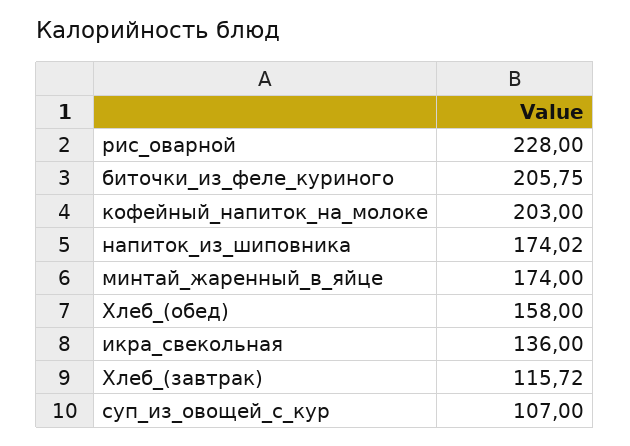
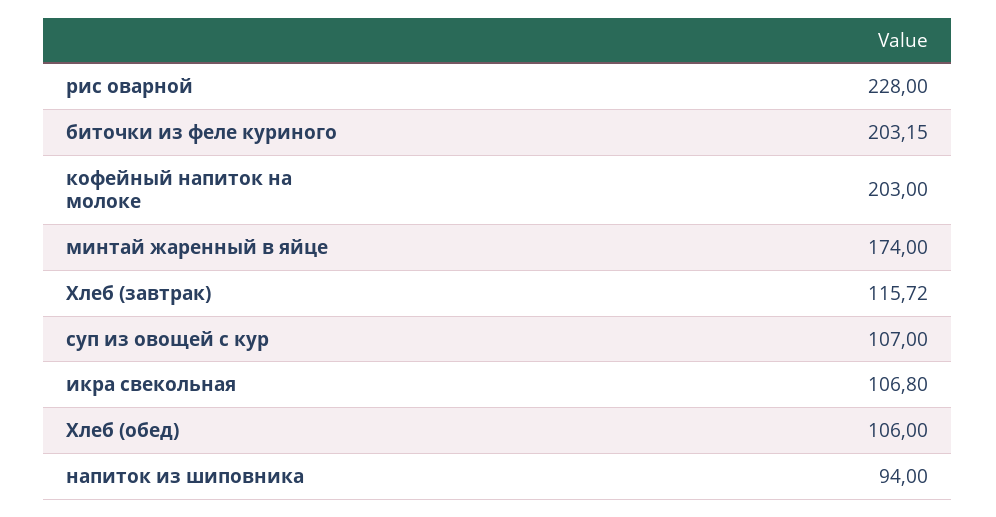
  {
    "рис_оварной": 228,
-   "биточки_из_феле_куриного": 205.75,
+   "биточки_из_феле_куриного": 203.15,
    "кофейный_напиток_на_молоке": 203,
-   "напиток_из_шиповника": 174.02,
+   "напиток_из_шиповника": 94,
    "минтай_жаренный_в_яйце": 174,
-   "Хлеб_(обед)": 158,
+   "Хлеб_(обед)": 106,
-   "икра_свекольная": 136,
+   "икра_свекольная": 106.8,
    "Хлеб_(завтрак)": 115.72,
    "суп_из_овощей_с_кур": 107
  }

